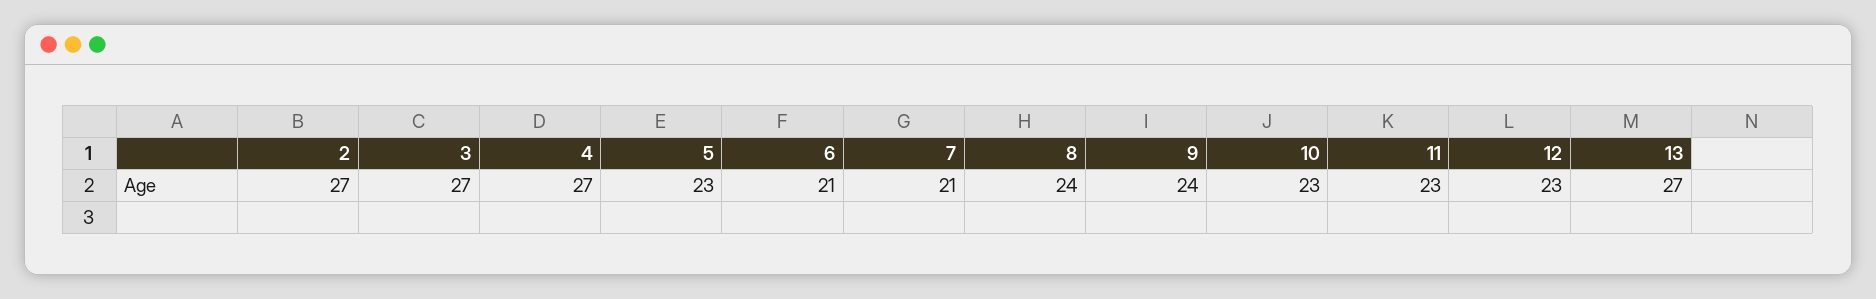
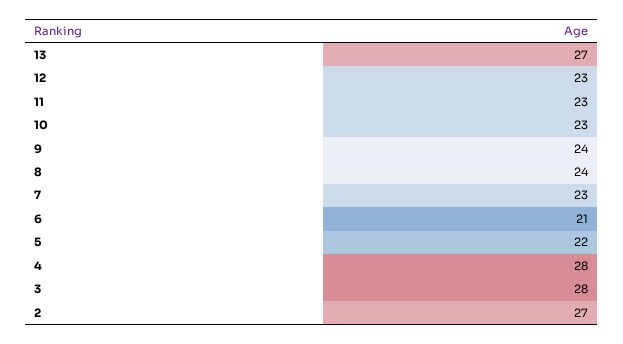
  {
    "2": 27,
-   "3": 27,
+   "3": 28,
-   "4": 27,
+   "4": 28,
-   "5": 23,
+   "5": 22,
    "6": 21,
-   "7": 21,
+   "7": 23,
    "8": 24,
    "9": 24,
    "10": 23,
    "11": 23,
    "12": 23,
    "13": 27
  }

